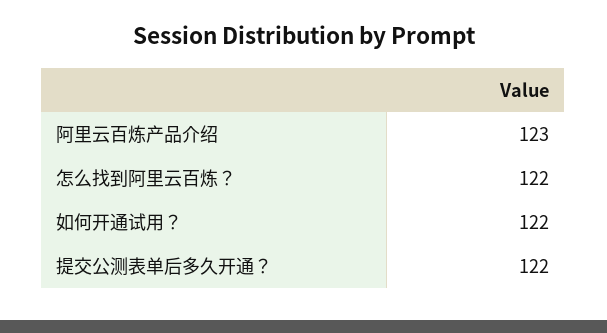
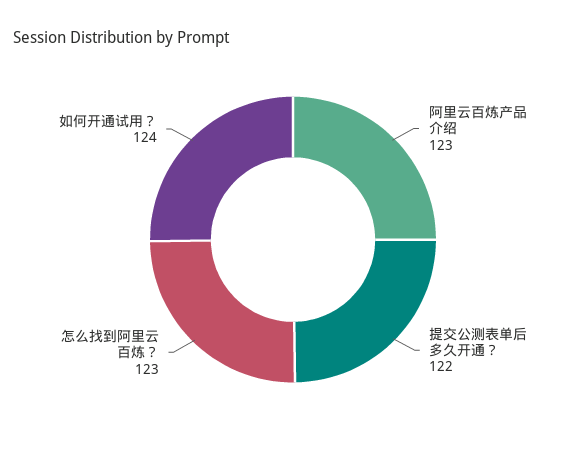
  {
    "阿里云百炼产品介绍": 123,
-   "怎么找到阿里云百炼？": 122,
+   "怎么找到阿里云百炼？": 123,
-   "如何开通试用？": 122,
+   "如何开通试用？": 124,
    "提交公测表单后多久开通？": 122
  }

